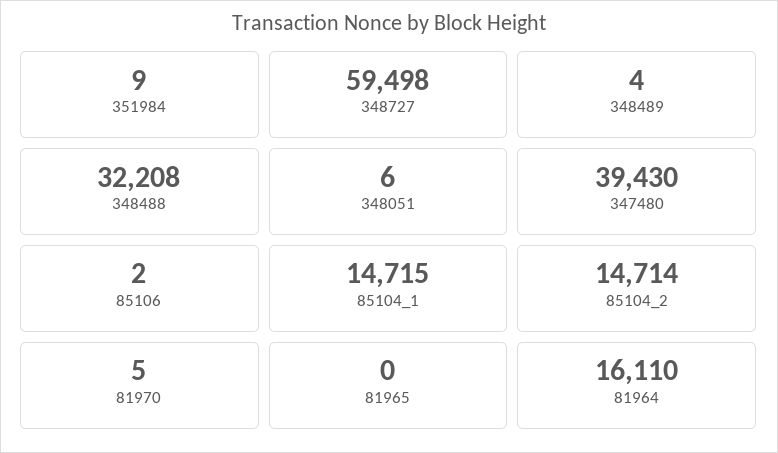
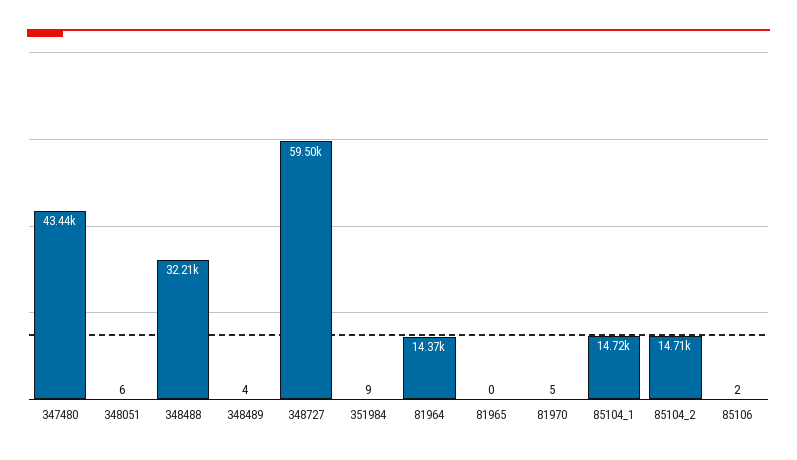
  {
    "351984": 9,
    "348727": 59498,
    "348489": 4,
    "348488": 32208,
    "348051": 6,
-   "347480": 39430,
+   "347480": 43440,
    "85106": 2,
    "85104_1": 14715,
    "85104_2": 14714,
    "81970": 5,
    "81965": 0,
-   "81964": 16110
+   "81964": 14370
  }

